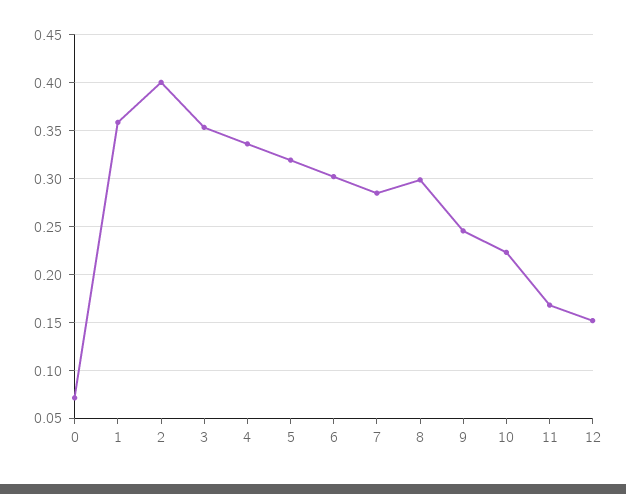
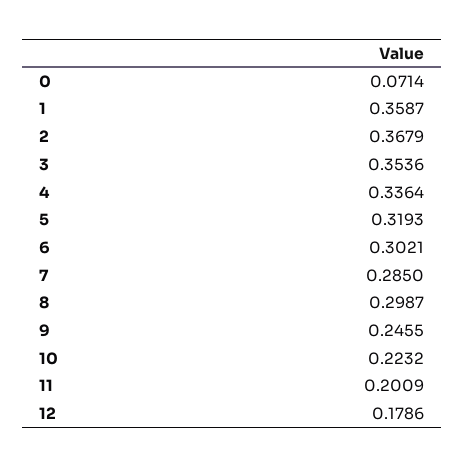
  {
    "0": 0.0714,
    "1": 0.3587,
-   "2": 0.4,
+   "2": 0.3679,
    "3": 0.3536,
    "4": 0.3364,
    "5": 0.3193,
    "6": 0.3021,
    "7": 0.285,
    "8": 0.2987,
    "9": 0.2455,
    "10": 0.2232,
-   "11": 0.17,
+   "11": 0.2009,
-   "12": 0.15
+   "12": 0.1786
  }

